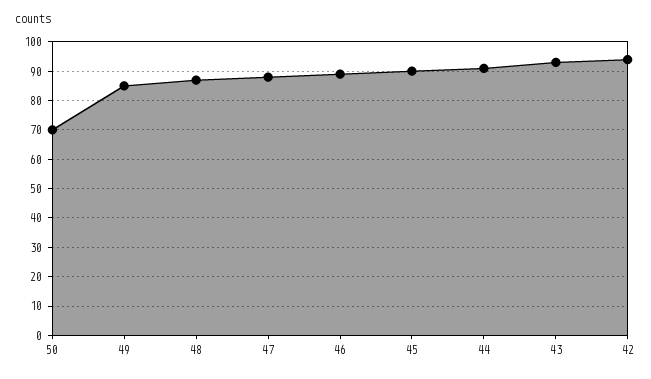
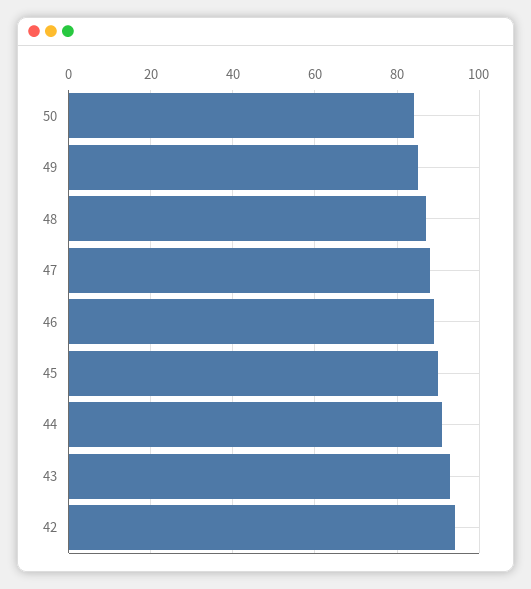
  {
-   "50": 70,
+   "50": 85,
    "49": 85,
    "48": 85,
    "47": 90,
    "46": 90,
    "45": 90,
    "44": 90,
    "43": 95,
    "42": 95
  }

